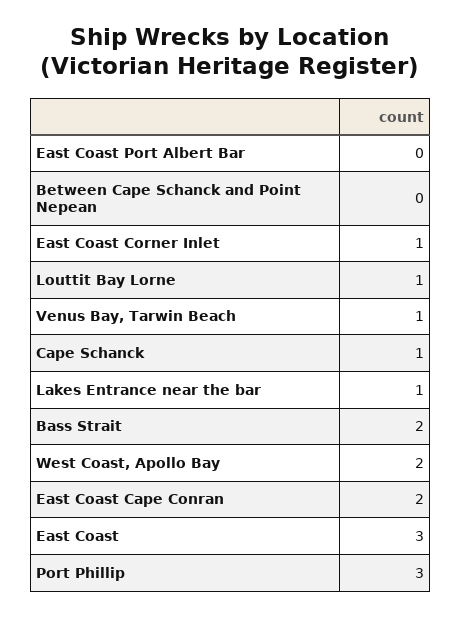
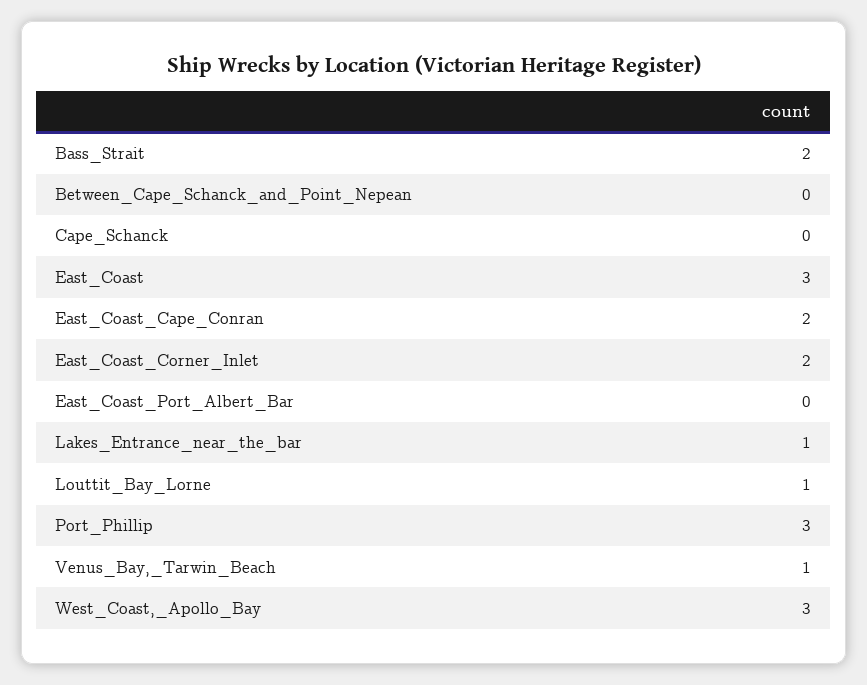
  {
    "East Coast Port Albert Bar": 0,
    "Between Cape Schanck and Point Nepean": 0,
-   "East Coast Corner Inlet": 1,
+   "East Coast Corner Inlet": 2,
    "Louttit Bay Lorne": 1,
    "Venus Bay, Tarwin Beach": 1,
-   "Cape Schanck": 1,
+   "Cape Schanck": 0,
    "Lakes Entrance near the bar": 1,
    "Bass Strait": 2,
-   "West Coast, Apollo Bay": 2,
+   "West Coast, Apollo Bay": 3,
    "East Coast Cape Conran": 2,
    "East Coast": 3,
    "Port Phillip": 3
  }

